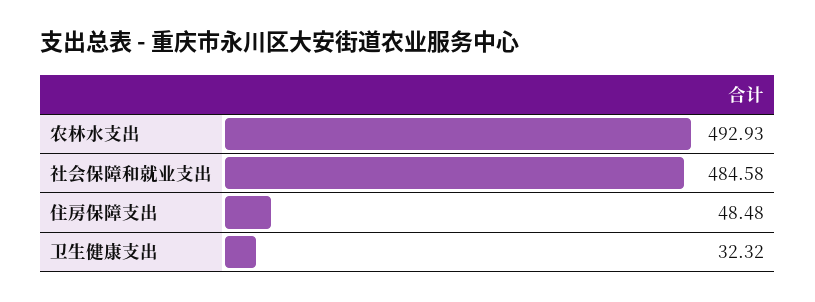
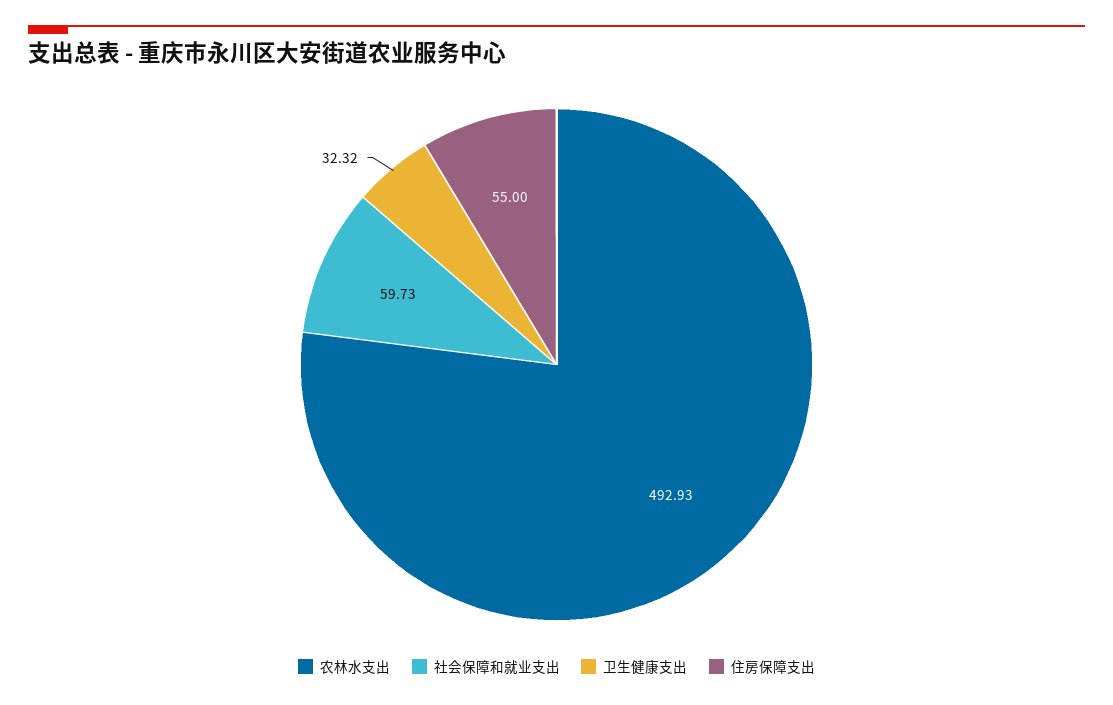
  {
    "农林水支出": 492.93,
-   "社会保障和就业支出": 484.58,
+   "社会保障和就业支出": 59.73,
-   "住房保障支出": 48.48,
+   "住房保障支出": 55,
    "卫生健康支出": 32.32
  }

